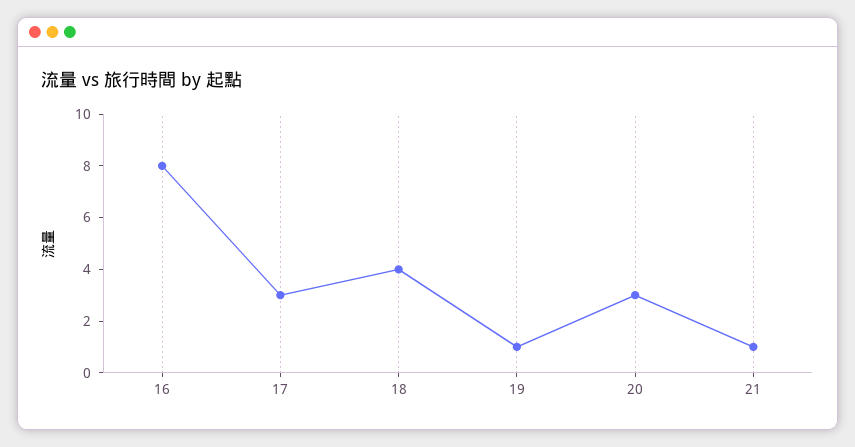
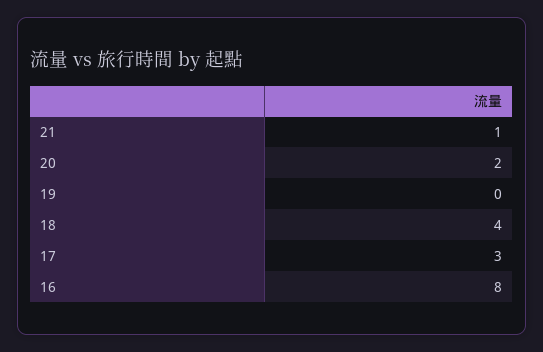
  {
    "16": 8,
    "17": 3,
    "18": 4,
-   "19": 1,
+   "19": 0,
-   "20": 3,
+   "20": 2,
    "21": 1
  }

